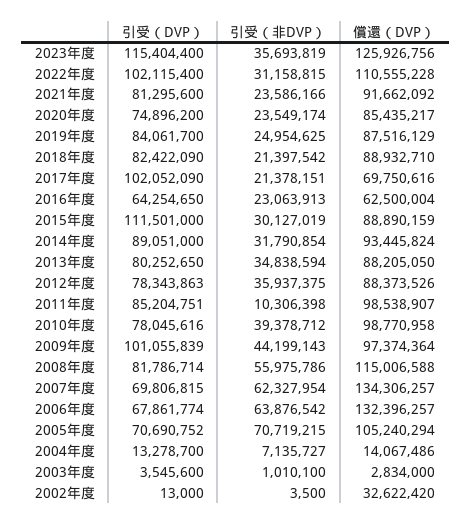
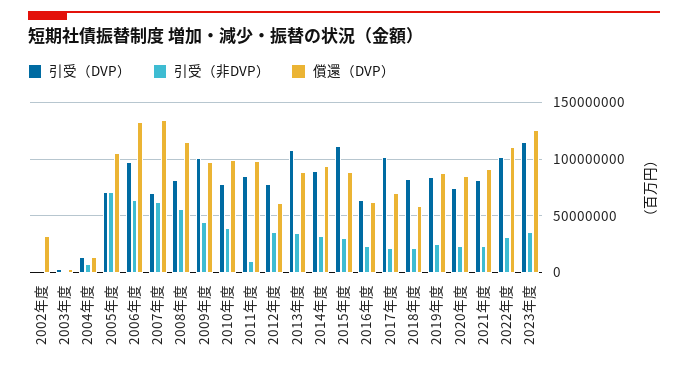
  {
    "引受（DVP）": {
      "2023年度": 115404400,
      "2022年度": 102115400,
      "2021年度": 81295600,
      "2020年度": 74896200,
      "2019年度": 84061700,
      "2018年度": 82422090,
      "2017年度": 102052090,
      "2016年度": 64254650,
      "2015年度": 111501000,
      "2014年度": 89051000,
-     "2013年度": 80252650,
+     "2013年度": 110000000,
      "2012年度": 78343863,
      "2011年度": 85204751,
      "2010年度": 78045616,
      "2009年度": 101055839,
      "2008年度": 81786714,
      "2007年度": 69806815,
-     "2006年度": 67861774,
+     "2006年度": 100000000,
      "2005年度": 70690752,
      "2004年度": 13278700,
      "2003年度": 3545600,
      "2002年度": 13000
    },
    "引受（非DVP）": {
      "2023年度": 35693819,
      "2022年度": 31158815,
      "2021年度": 23586166,
      "2020年度": 23549174,
      "2019年度": 24954625,
      "2018年度": 21397542,
      "2017年度": 21378151,
      "2016年度": 23063913,
      "2015年度": 30127019,
      "2014年度": 31790854,
      "2013年度": 34838594,
      "2012年度": 35937375,
      "2011年度": 10306398,
      "2010年度": 39378712,
      "2009年度": 44199143,
      "2008年度": 55975786,
      "2007年度": 62327954,
      "2006年度": 63876542,
      "2005年度": 70719215,
      "2004年度": 7135727,
      "2003年度": 1010100,
      "2002年度": 3500
    },
    "償還（DVP）": {
      "2023年度": 125926756,
      "2022年度": 110555228,
      "2021年度": 91662092,
      "2020年度": 85435217,
      "2019年度": 87516129,
-     "2018年度": 88932710,
+     "2018年度": 60000000,
      "2017年度": 69750616,
      "2016年度": 62500004,
      "2015年度": 88890159,
      "2014年度": 93445824,
      "2013年度": 88205050,
-     "2012年度": 88373526,
+     "2012年度": 60000000,
      "2011年度": 98538907,
      "2010年度": 98770958,
      "2009年度": 97374364,
      "2008年度": 115006588,
      "2007年度": 134306257,
      "2006年度": 132396257,
      "2005年度": 105240294,
      "2004年度": 14067486,
      "2003年度": 2834000,
      "2002年度": 32622420
    }
  }

